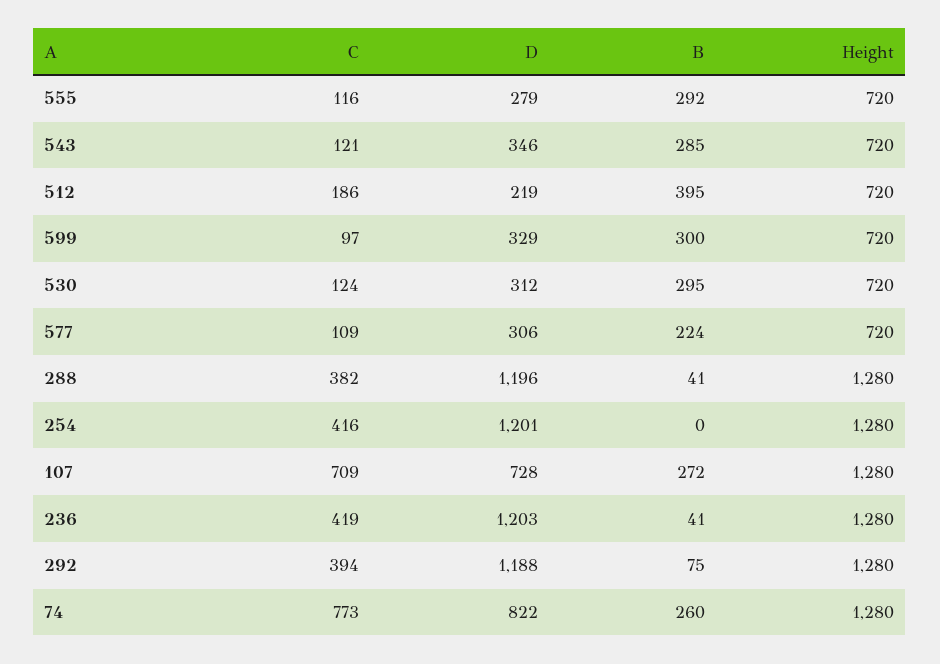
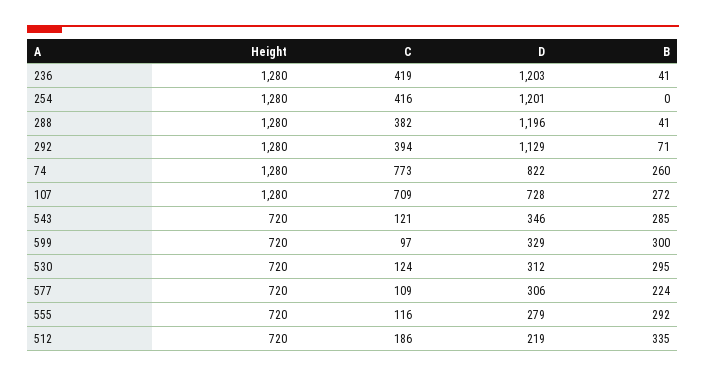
  {
    "C": {
      "555": 116,
      "543": 121,
      "512": 186,
      "599": 97,
      "530": 124,
      "577": 109,
      "288": 382,
      "254": 416,
      "107": 709,
      "236": 419,
      "292": 394,
      "74": 773
    },
    "D": {
      "555": 279,
      "543": 346,
      "512": 219,
      "599": 329,
      "530": 312,
      "577": 306,
      "288": 1196,
      "254": 1201,
      "107": 728,
      "236": 1203,
-     "292": 1188,
+     "292": 1129,
      "74": 822
    },
    "B": {
      "555": 292,
      "543": 285,
-     "512": 395,
+     "512": 335,
      "599": 300,
      "530": 295,
      "577": 224,
      "288": 41,
      "254": 0,
      "107": 272,
      "236": 41,
-     "292": 75,
+     "292": 71,
      "74": 260
    },
    "Height": {
      "555": 720,
      "543": 720,
      "512": 720,
      "599": 720,
      "530": 720,
      "577": 720,
      "288": 1280,
      "254": 1280,
      "107": 1280,
      "236": 1280,
      "292": 1280,
      "74": 1280
    }
  }

